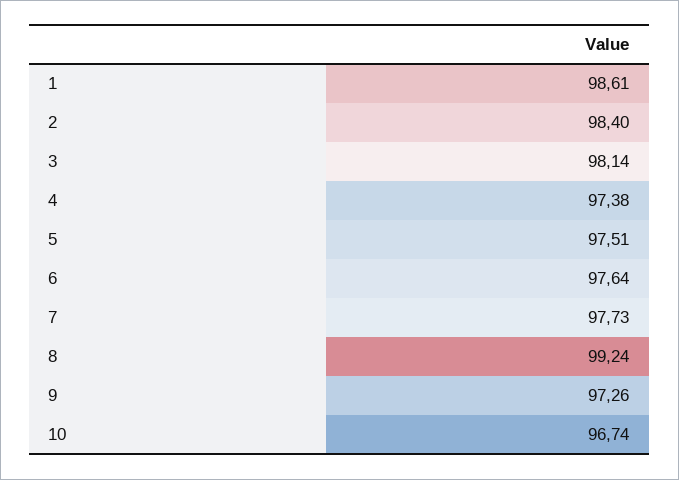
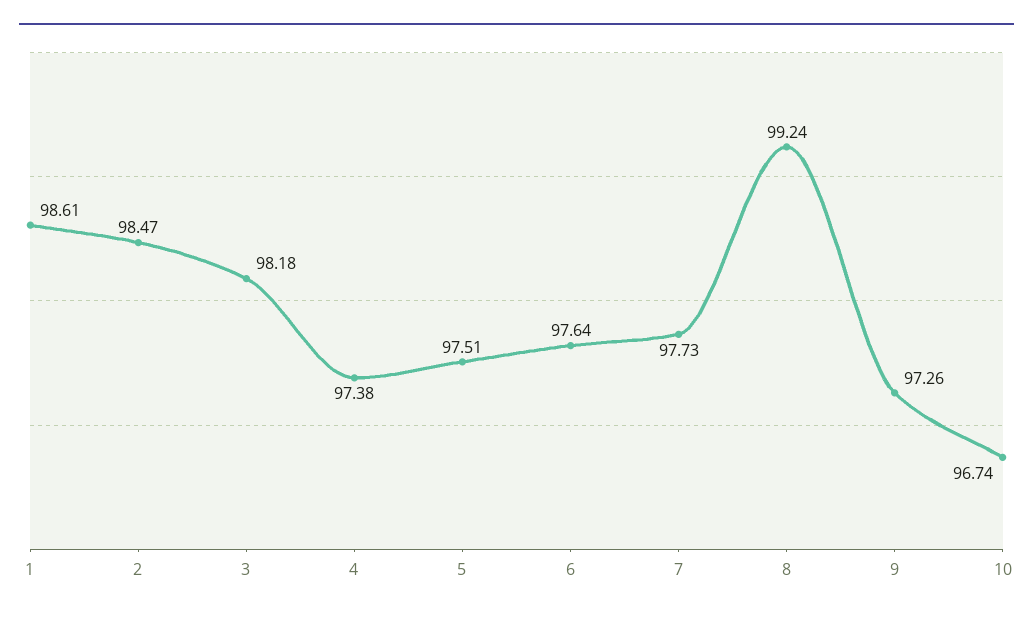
  {
    "1": 98.61,
-   "2": 98.4,
+   "2": 98.47,
-   "3": 98.14,
+   "3": 98.18,
    "4": 97.38,
    "5": 97.51,
    "6": 97.64,
    "7": 97.73,
    "8": 99.24,
    "9": 97.26,
    "10": 96.74
  }

